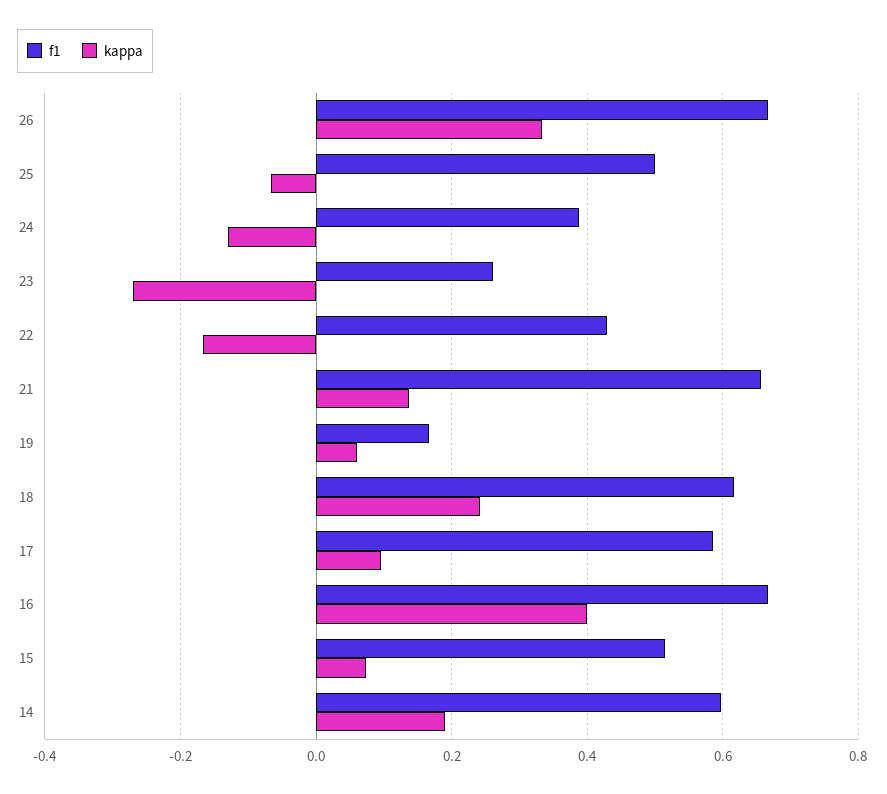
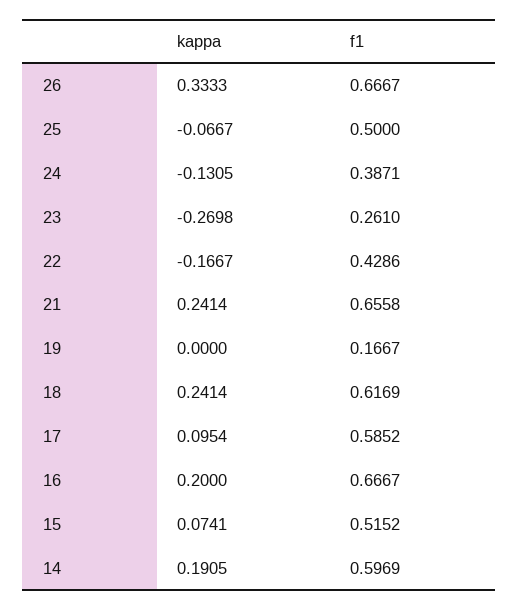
  {
    "f1": {
      "26": 0.6667,
      "25": 0.5,
      "24": 0.3871,
      "23": 0.261,
      "22": 0.4286,
      "21": 0.6558,
      "19": 0.1667,
      "18": 0.6169,
      "17": 0.5852,
      "16": 0.6667,
      "15": 0.5152,
      "14": 0.5969
    },
    "kappa": {
      "26": 0.3333,
      "25": -0.0667,
      "24": -0.1305,
      "23": -0.2698,
      "22": -0.1667,
-     "21": 0.14,
+     "21": 0.2414,
-     "19": 0.06,
+     "19": 0,
      "18": 0.2414,
      "17": 0.0954,
-     "16": 0.4,
+     "16": 0.2,
      "15": 0.0741,
      "14": 0.1905
    }
  }

